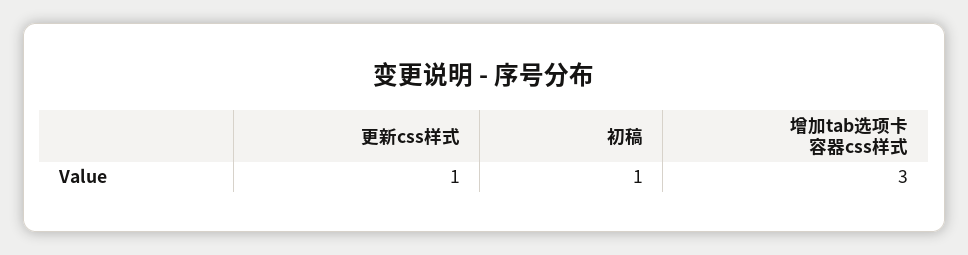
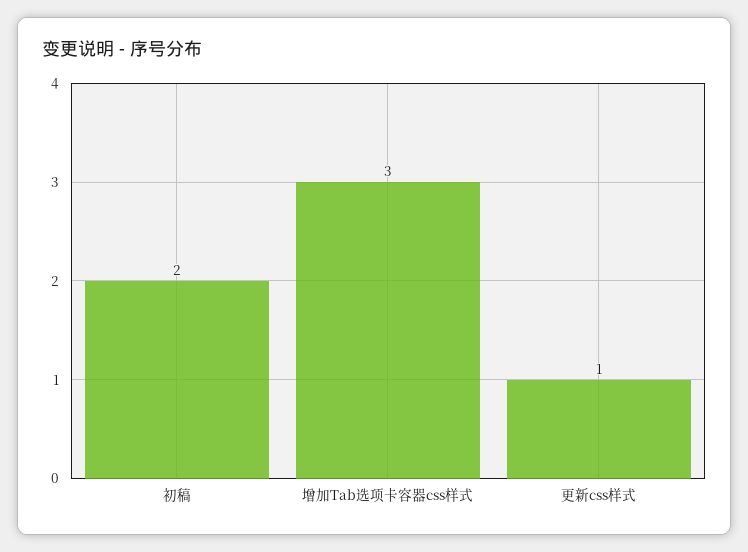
  {
    "更新css样式": 1,
-   "初稿": 1,
+   "初稿": 2,
    "增加tab选项卡容器css样式": 3
  }

